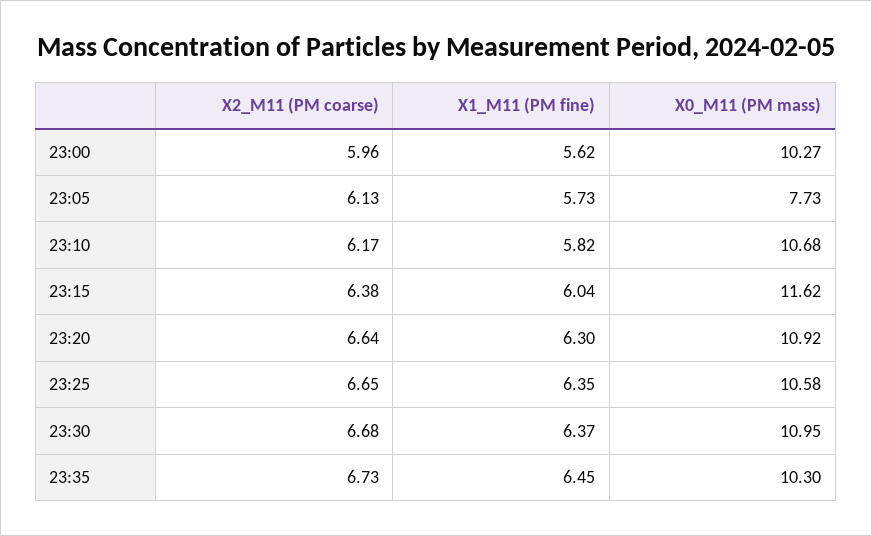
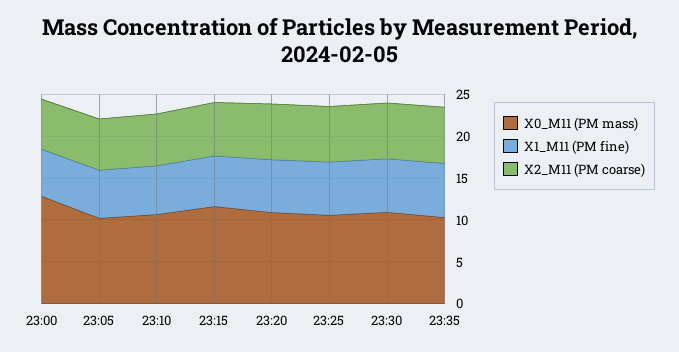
  {
    "X2_M11 (PM coarse)": {
      "23:00": 5.96,
      "23:05": 6.13,
      "23:10": 6.17,
      "23:15": 6.38,
      "23:20": 6.64,
      "23:25": 6.65,
      "23:30": 6.68,
      "23:35": 6.73
    },
    "X1_M11 (PM fine)": {
      "23:00": 5.62,
      "23:05": 5.73,
      "23:10": 5.82,
      "23:15": 6.04,
      "23:20": 6.3,
      "23:25": 6.35,
      "23:30": 6.37,
      "23:35": 6.45
    },
    "X0_M11 (PM mass)": {
-     "23:00": 10.27,
+     "23:00": 13,
-     "23:05": 7.73,
+     "23:05": 10,
      "23:10": 10.68,
      "23:15": 11.62,
      "23:20": 10.92,
      "23:25": 10.58,
      "23:30": 10.95,
      "23:35": 10.3
    }
  }

